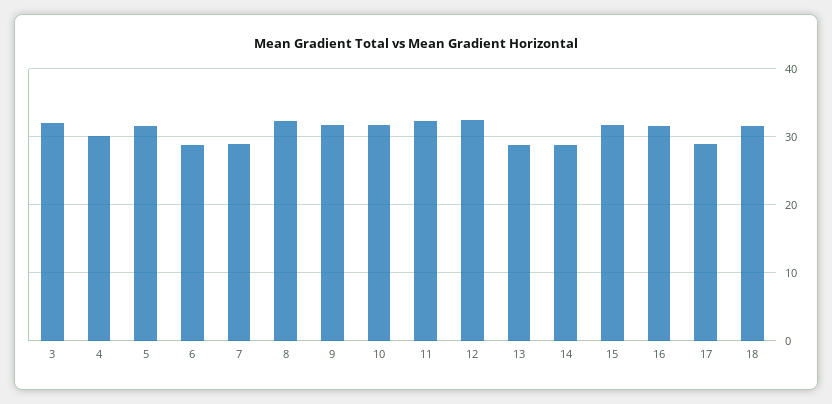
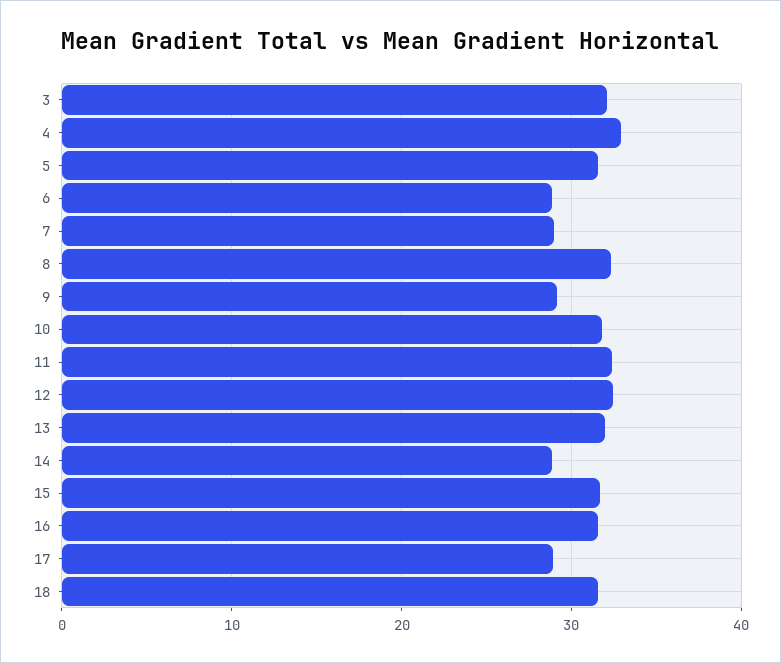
  {
    "3": 32,
-   "4": 30,
+   "4": 33,
    "5": 32,
    "6": 29,
    "7": 29,
    "8": 32,
-   "9": 32,
+   "9": 29,
    "10": 32,
    "11": 32,
    "12": 32,
-   "13": 29,
+   "13": 32,
    "14": 29,
    "15": 32,
    "16": 32,
    "17": 29,
    "18": 32
  }

